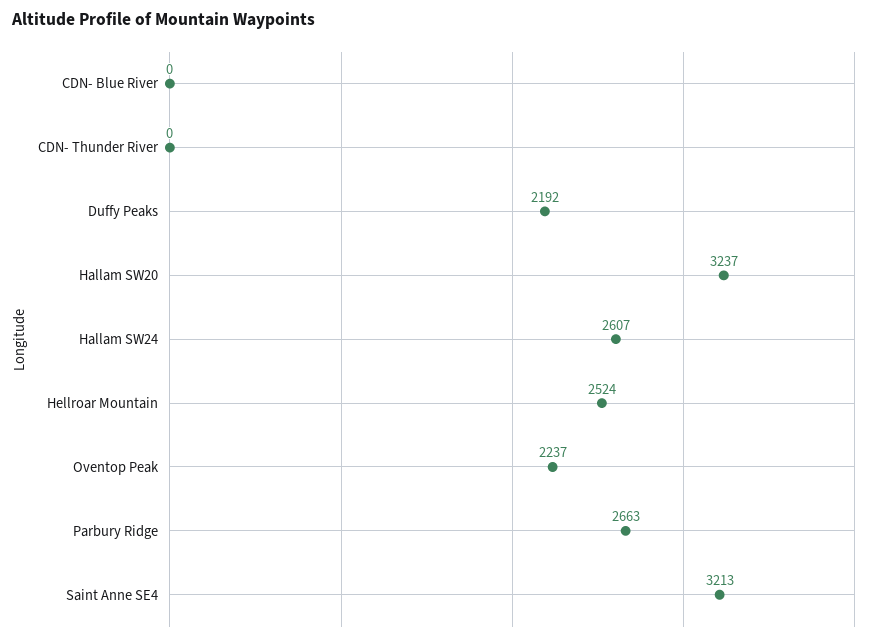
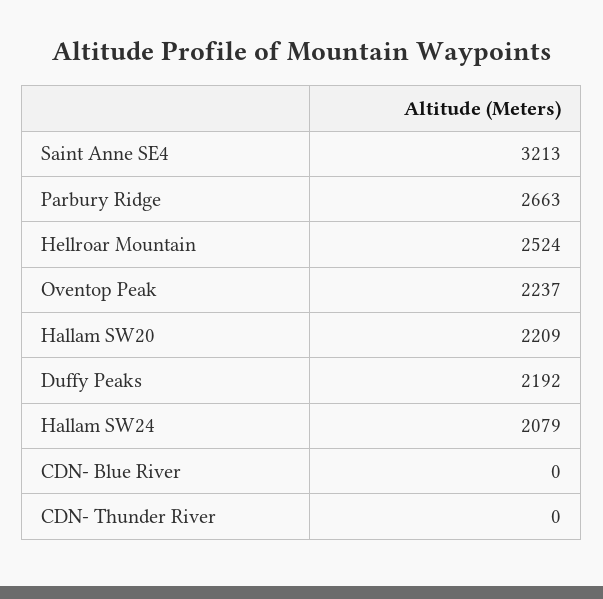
  {
    "CDN- Blue River": 0,
    "CDN- Thunder River": 0,
    "Duffy Peaks": 2192,
-   "Hallam SW20": 3237,
+   "Hallam SW20": 2209,
-   "Hallam SW24": 2607,
+   "Hallam SW24": 2079,
    "Hellroar Mountain": 2524,
    "Oventop Peak": 2237,
    "Parbury Ridge": 2663,
    "Saint Anne SE4": 3213
  }

